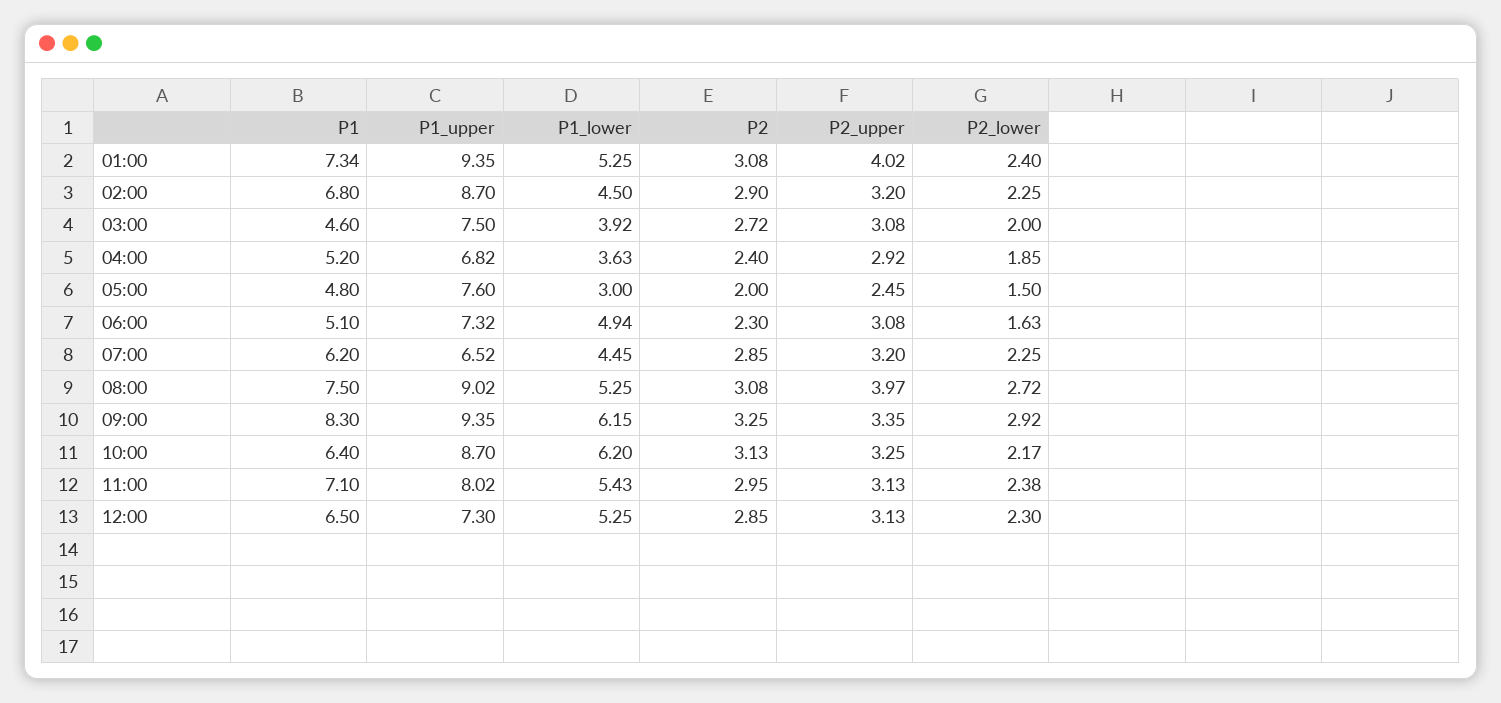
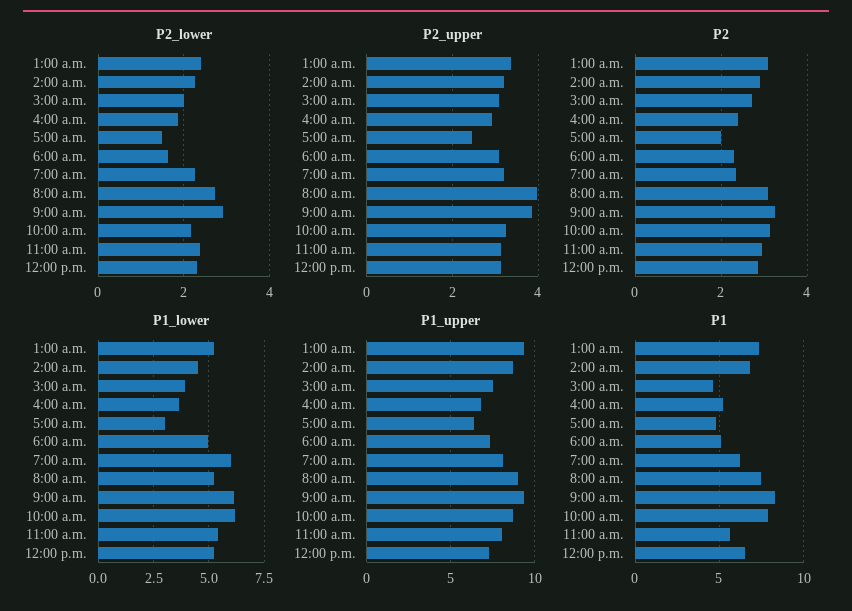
  {
    "P1": {
      "01:00": 7.34,
      "02:00": 6.8,
      "03:00": 4.6,
      "04:00": 5.2,
      "05:00": 4.8,
      "06:00": 5.1,
      "07:00": 6.2,
      "08:00": 7.5,
      "09:00": 8.3,
-     "10:00": 6.4,
+     "10:00": 8,
-     "11:00": 7.1,
+     "11:00": 5.5,
      "12:00": 6.5
    },
    "P1_upper": {
      "01:00": 9.35,
      "02:00": 8.7,
      "03:00": 7.5,
      "04:00": 6.82,
-     "05:00": 7.6,
+     "05:00": 6.5,
      "06:00": 7.32,
-     "07:00": 6.52,
+     "07:00": 8,
      "08:00": 9.02,
      "09:00": 9.35,
      "10:00": 8.7,
      "11:00": 8.02,
      "12:00": 7.3
    },
    "P1_lower": {
      "01:00": 5.25,
      "02:00": 4.5,
      "03:00": 3.92,
      "04:00": 3.63,
      "05:00": 3,
      "06:00": 4.94,
-     "07:00": 4.45,
+     "07:00": 6,
      "08:00": 5.25,
      "09:00": 6.15,
      "10:00": 6.2,
      "11:00": 5.43,
      "12:00": 5.25
    },
    "P2": {
      "01:00": 3.08,
      "02:00": 2.9,
      "03:00": 2.72,
      "04:00": 2.4,
      "05:00": 2,
      "06:00": 2.3,
-     "07:00": 2.85,
+     "07:00": 2.4,
      "08:00": 3.08,
      "09:00": 3.25,
      "10:00": 3.13,
      "11:00": 2.95,
      "12:00": 2.85
    },
    "P2_upper": {
-     "01:00": 4.02,
+     "01:00": 3.4,
      "02:00": 3.2,
      "03:00": 3.08,
      "04:00": 2.92,
      "05:00": 2.45,
      "06:00": 3.08,
      "07:00": 3.2,
      "08:00": 3.97,
-     "09:00": 3.35,
+     "09:00": 3.8,
      "10:00": 3.25,
      "11:00": 3.13,
      "12:00": 3.13
    },
    "P2_lower": {
      "01:00": 2.4,
      "02:00": 2.25,
      "03:00": 2,
      "04:00": 1.85,
      "05:00": 1.5,
      "06:00": 1.63,
      "07:00": 2.25,
      "08:00": 2.72,
      "09:00": 2.92,
      "10:00": 2.17,
      "11:00": 2.38,
      "12:00": 2.3
    }
  }

